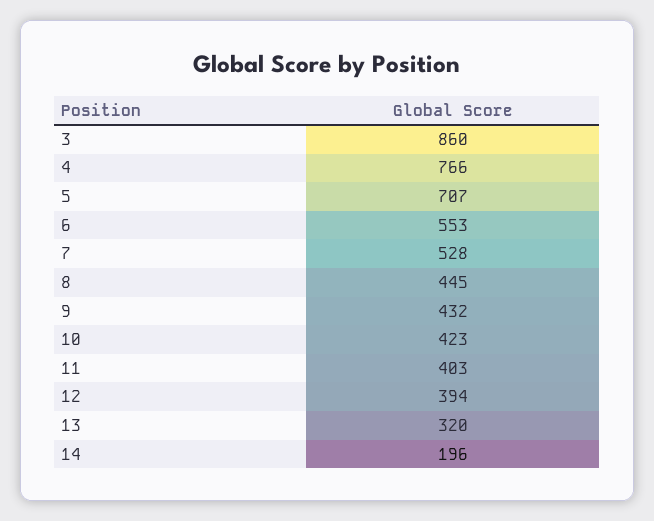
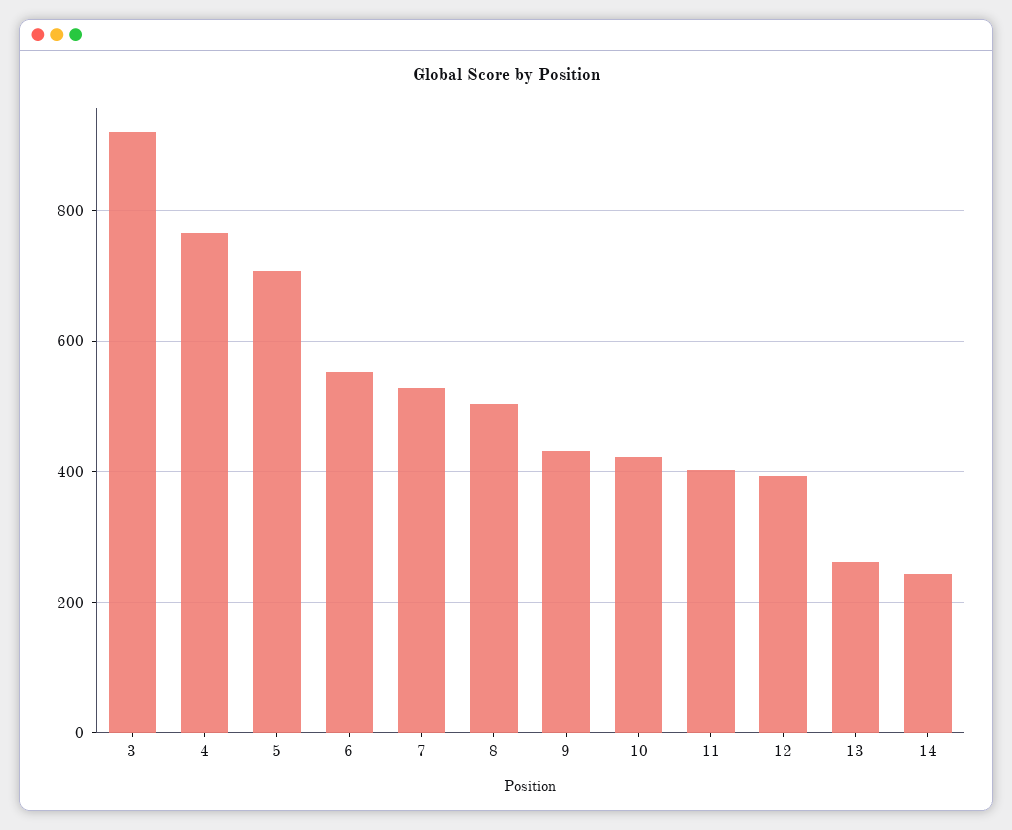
  {
-   "3": 860,
+   "3": 920,
    "4": 766,
    "5": 707,
    "6": 553,
    "7": 528,
-   "8": 445,
+   "8": 500,
    "9": 432,
    "10": 423,
    "11": 403,
    "12": 394,
-   "13": 320,
+   "13": 260,
-   "14": 196
+   "14": 240
  }

